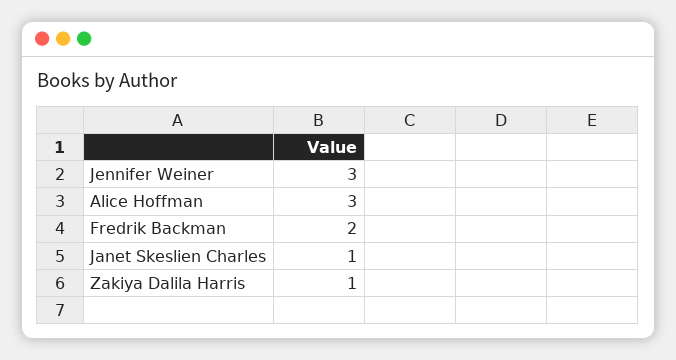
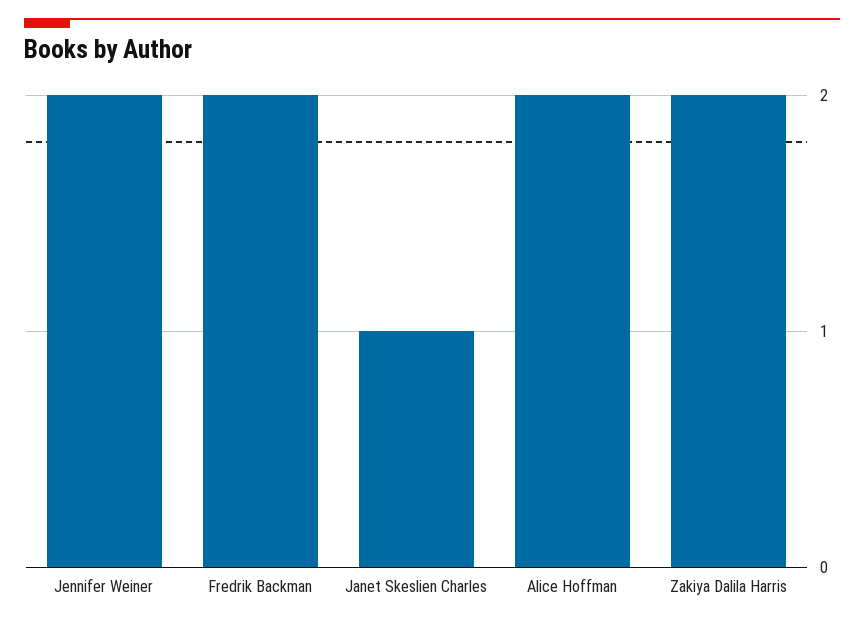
  {
-   "Jennifer Weiner": 3,
+   "Jennifer Weiner": 2,
-   "Alice Hoffman": 3,
+   "Alice Hoffman": 2,
    "Fredrik Backman": 2,
    "Janet Skeslien Charles": 1,
-   "Zakiya Dalila Harris": 1
+   "Zakiya Dalila Harris": 2
  }

